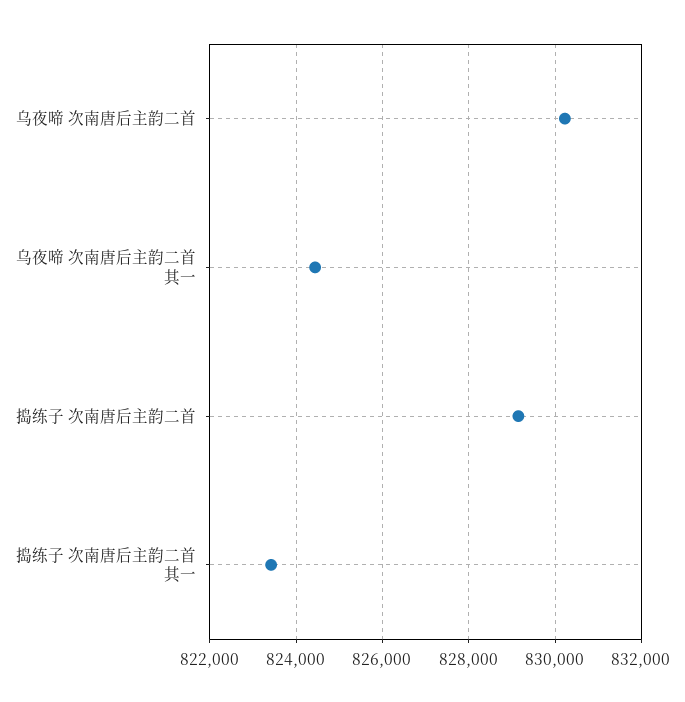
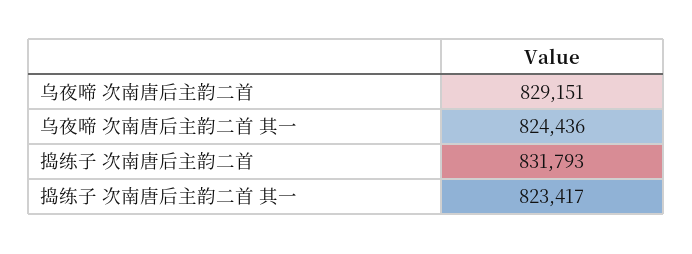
  {
-   "乌夜啼 次南唐后主韵二首": 830200,
+   "乌夜啼 次南唐后主韵二首": 829151,
    "乌夜啼 次南唐后主韵二首 其一": 824436,
-   "捣练子 次南唐后主韵二首": 829200,
+   "捣练子 次南唐后主韵二首": 831793,
    "捣练子 次南唐后主韵二首 其一": 823417
  }

